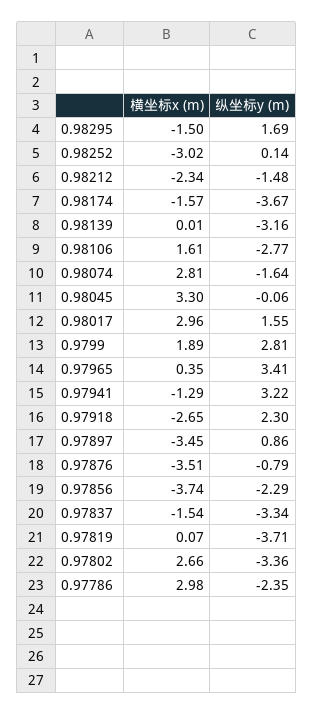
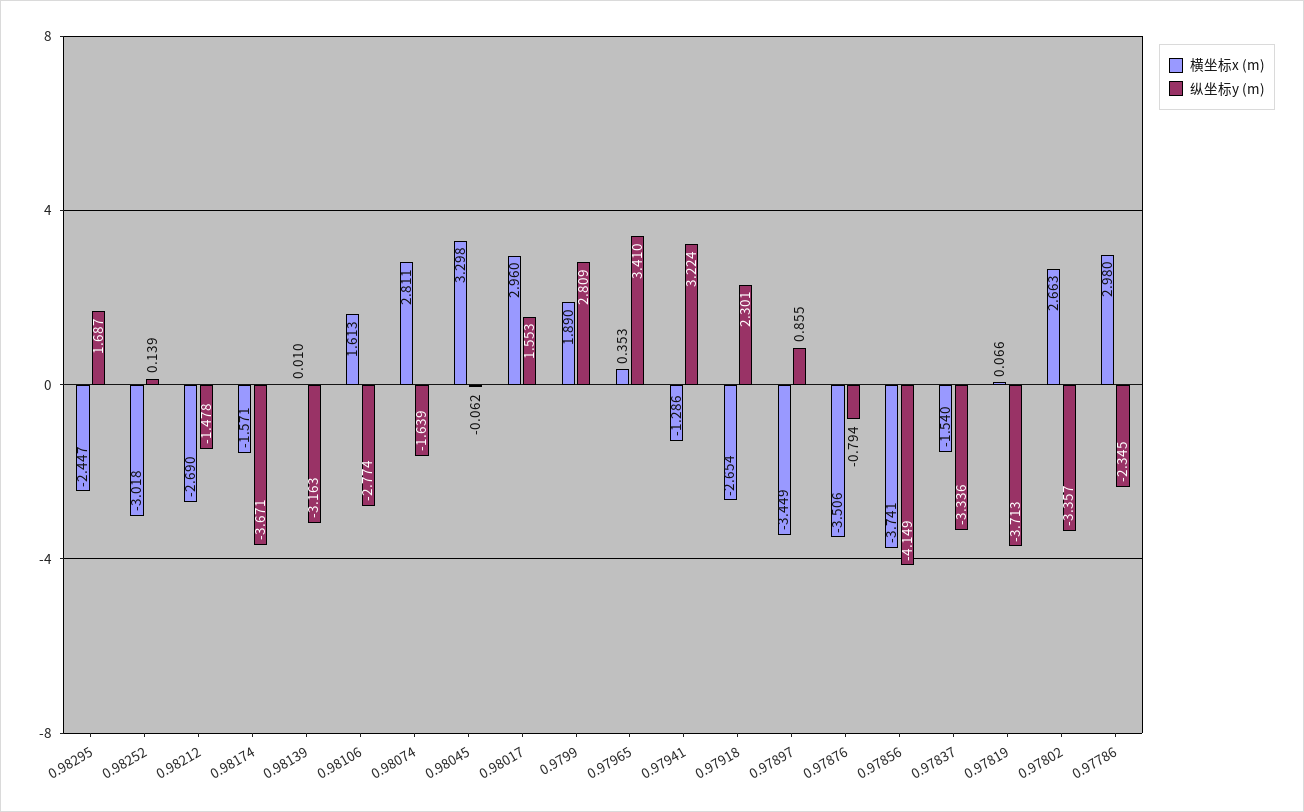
  {
    "横坐标x (m)": {
-     "0.98295": -1.5,
+     "0.98295": -2.447,
      "0.98252": -3.018,
-     "0.98212": -2.34,
+     "0.98212": -2.69,
      "0.98174": -1.571,
      "0.98139": 0.01,
      "0.98106": 1.613,
      "0.98074": 2.811,
      "0.98045": 3.298,
      "0.98017": 2.96,
      "0.9799": 1.89,
      "0.97965": 0.353,
      "0.97941": -1.286,
      "0.97918": -2.654,
      "0.97897": -3.449,
      "0.97876": -3.506,
      "0.97856": -3.741,
      "0.97837": -1.54,
      "0.97819": 0.066,
      "0.97802": 2.663,
      "0.97786": 2.98
    },
    "纵坐标y (m)": {
      "0.98295": 1.687,
      "0.98252": 0.139,
      "0.98212": -1.478,
      "0.98174": -3.671,
      "0.98139": -3.163,
      "0.98106": -2.774,
      "0.98074": -1.639,
      "0.98045": -0.062,
      "0.98017": 1.553,
      "0.9799": 2.809,
      "0.97965": 3.41,
      "0.97941": 3.224,
      "0.97918": 2.301,
      "0.97897": 0.855,
      "0.97876": -0.794,
-     "0.97856": -2.29,
+     "0.97856": -4.149,
      "0.97837": -3.336,
      "0.97819": -3.713,
      "0.97802": -3.357,
      "0.97786": -2.345
    }
  }

